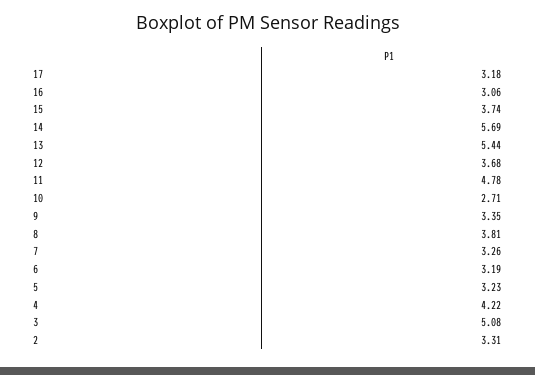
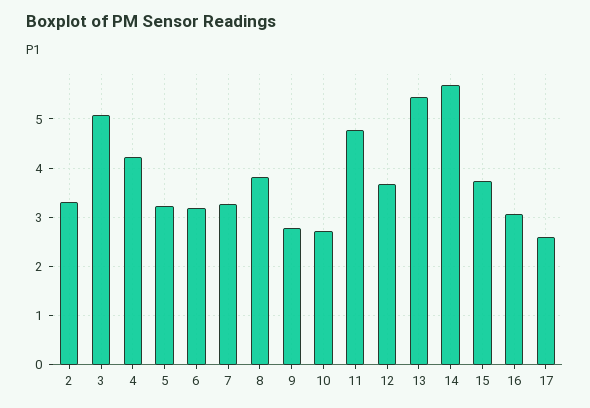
  {
-   "17": 3.18,
+   "17": 2.6,
    "16": 3.06,
    "15": 3.74,
    "14": 5.69,
    "13": 5.44,
    "12": 3.68,
    "11": 4.78,
    "10": 2.71,
-   "9": 3.35,
+   "9": 2.8,
    "8": 3.81,
    "7": 3.26,
    "6": 3.19,
    "5": 3.23,
    "4": 4.22,
    "3": 5.08,
    "2": 3.31
  }

